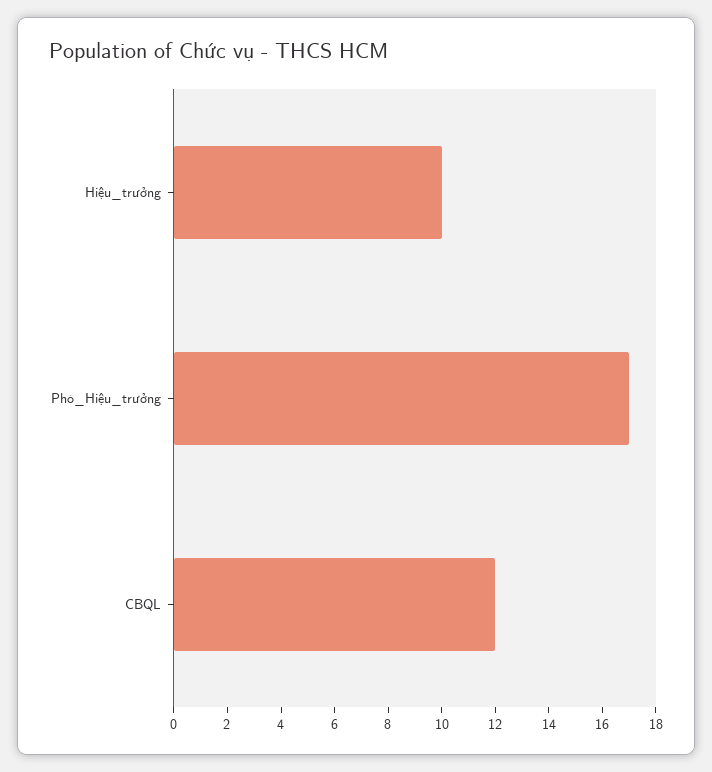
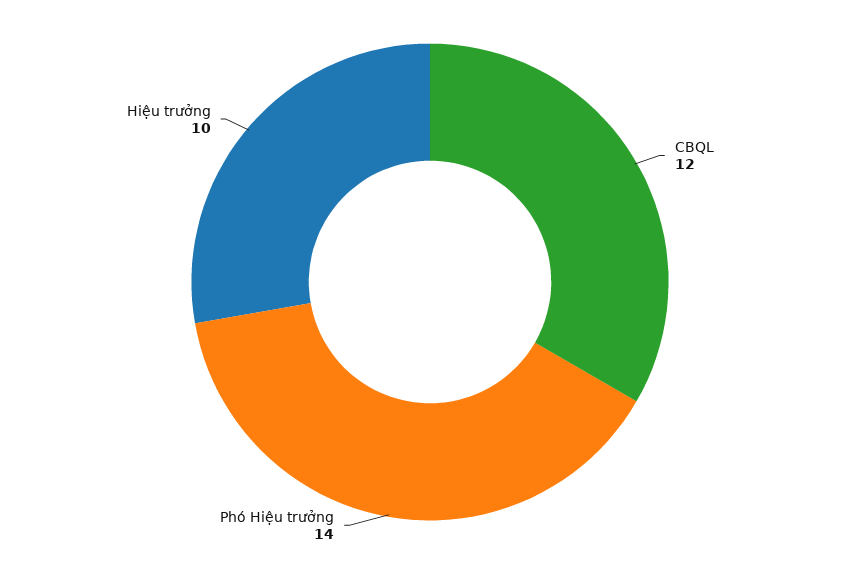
  {
    "Hiệu_trưởng": 10,
-   "Phó_Hiệu_trưởng": 17,
+   "Phó_Hiệu_trưởng": 14,
    "CBQL": 12
  }

